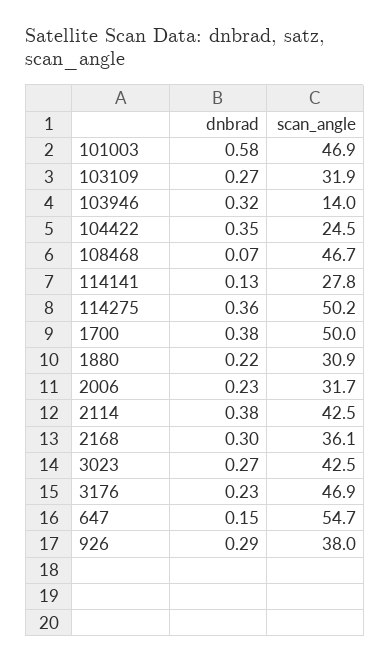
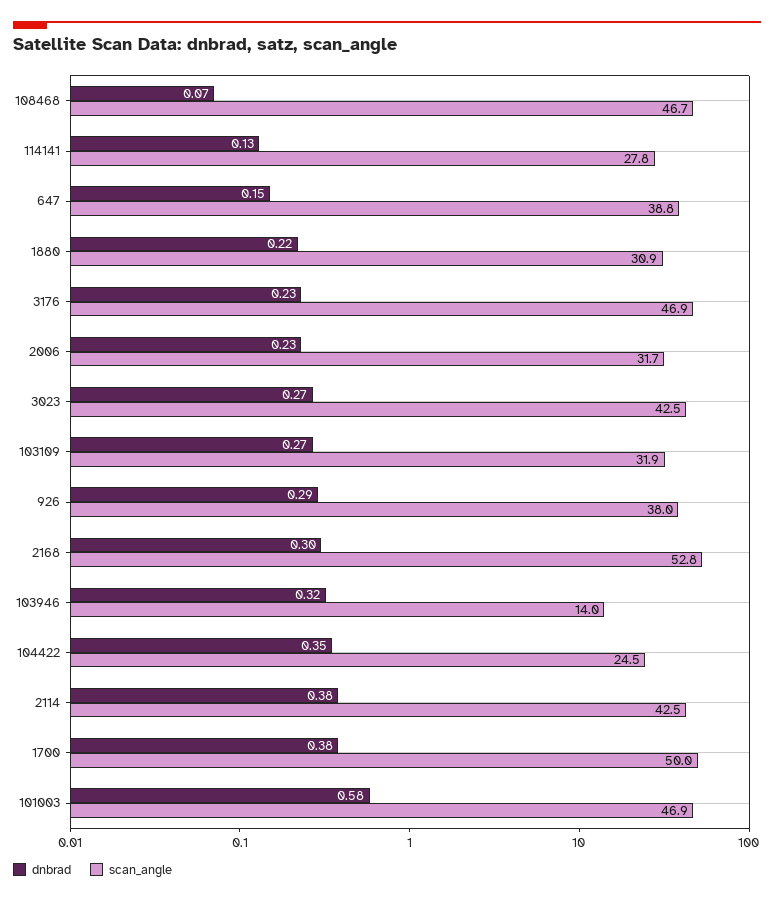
  {
    "dnbrad": {
      "101003": 0.58,
      "103109": 0.27,
      "103946": 0.32,
      "104422": 0.35,
      "108468": 0.07,
      "114141": 0.13,
-     "114275": 0.36,
      "1700": 0.38,
      "1880": 0.22,
      "2006": 0.23,
      "2114": 0.38,
      "2168": 0.3,
      "3023": 0.27,
      "3176": 0.23,
      "647": 0.15,
      "926": 0.29
    },
    "scan_angle": {
      "101003": 46.9,
      "103109": 31.9,
      "103946": 14,
      "104422": 24.5,
      "108468": 46.7,
      "114141": 27.8,
-     "114275": 50.2,
      "1700": 50,
      "1880": 30.9,
      "2006": 31.7,
      "2114": 42.5,
-     "2168": 36.1,
+     "2168": 52.8,
      "3023": 42.5,
      "3176": 46.9,
-     "647": 54.7,
+     "647": 38.8,
      "926": 38
    }
  }

